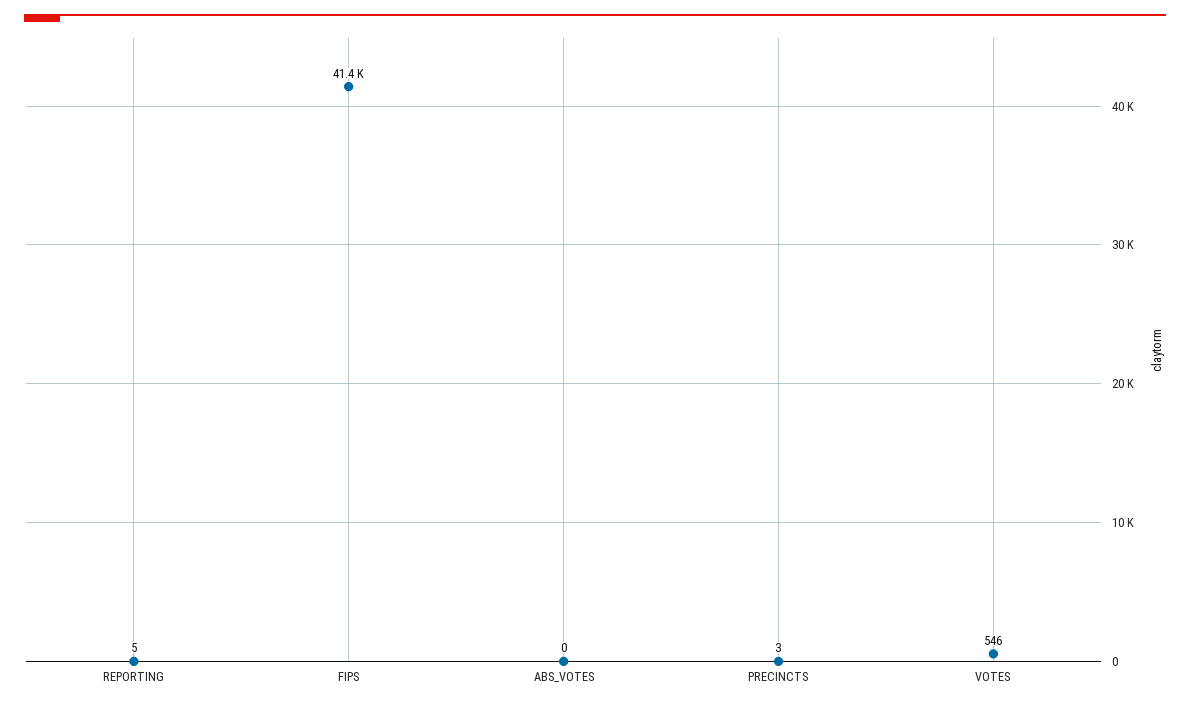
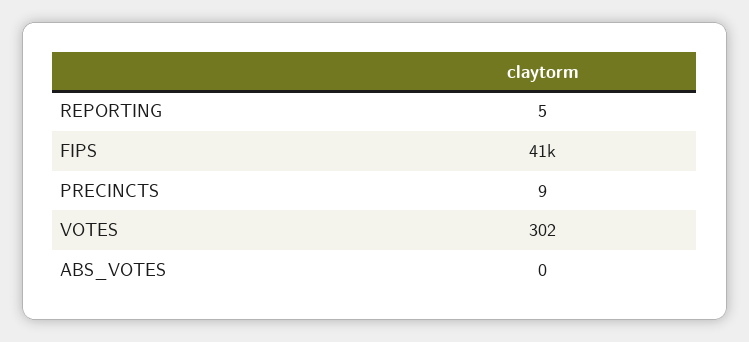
  {
    "REPORTING": 5,
    "FIPS": 41400,
    "ABS_VOTES": 0,
-   "PRECINCTS": 3,
+   "PRECINCTS": 9,
-   "VOTES": 546
+   "VOTES": 302
  }

